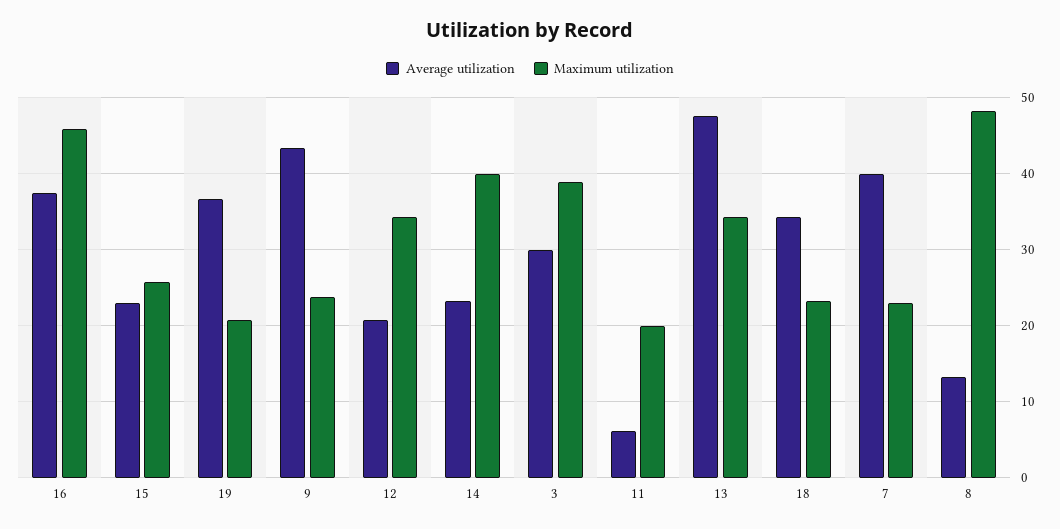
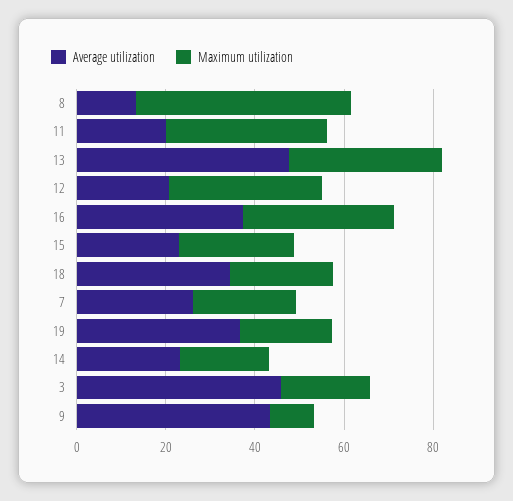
  {
    "Average utilization": {
      "16": 37,
      "15": 23,
      "19": 37,
      "9": 43,
      "12": 21,
      "14": 23,
-     "3": 30,
+     "3": 45,
-     "11": 6,
+     "11": 20,
      "13": 48,
      "18": 34,
-     "7": 40,
+     "7": 25,
      "8": 13
    },
    "Maximum utilization": {
-     "16": 46,
+     "16": 35,
      "15": 26,
      "19": 21,
-     "9": 24,
+     "9": 10,
      "12": 34,
-     "14": 40,
+     "14": 20,
-     "3": 39,
+     "3": 20,
-     "11": 20,
+     "11": 35,
      "13": 34,
      "18": 23,
      "7": 23,
      "8": 48
    }
  }

